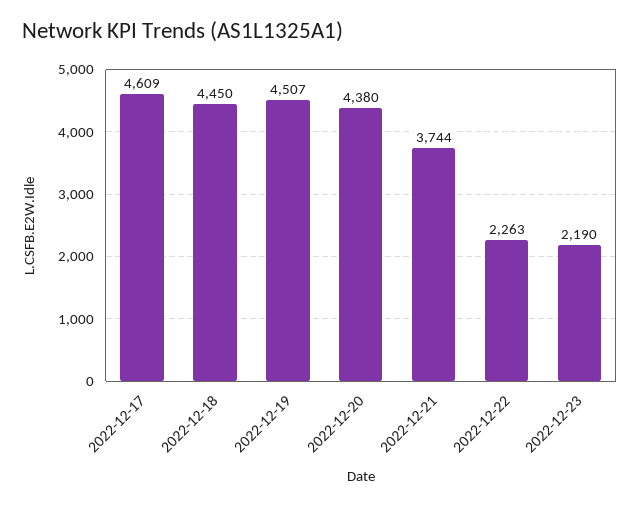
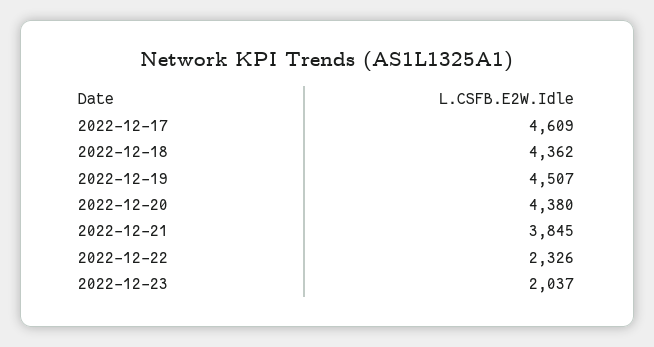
  {
    "2022-12-17": 4609,
-   "2022-12-18": 4450,
+   "2022-12-18": 4362,
    "2022-12-19": 4507,
    "2022-12-20": 4380,
-   "2022-12-21": 3744,
+   "2022-12-21": 3845,
-   "2022-12-22": 2263,
+   "2022-12-22": 2326,
-   "2022-12-23": 2190
+   "2022-12-23": 2037
  }

